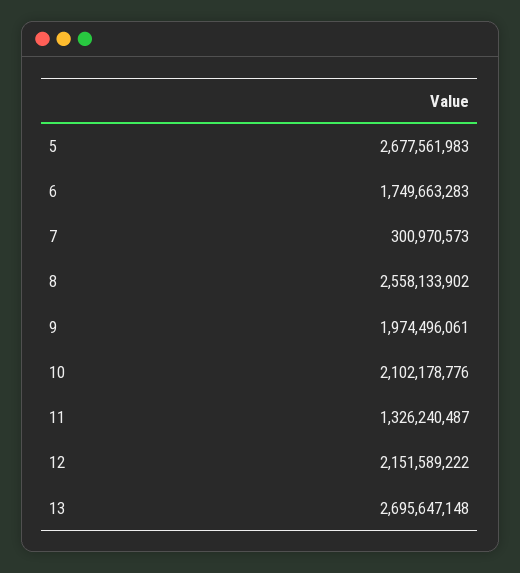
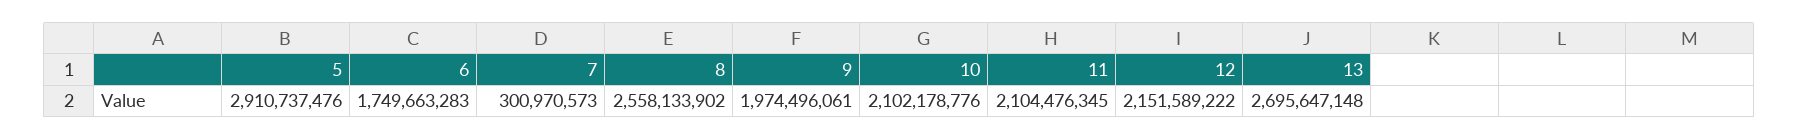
  {
-   "5": 2677561983,
+   "5": 2910737476,
    "6": 1749663283,
    "7": 300970573,
    "8": 2558133902,
    "9": 1974496061,
    "10": 2102178776,
-   "11": 1326240487,
+   "11": 2104476345,
    "12": 2151589222,
    "13": 2695647148
  }

